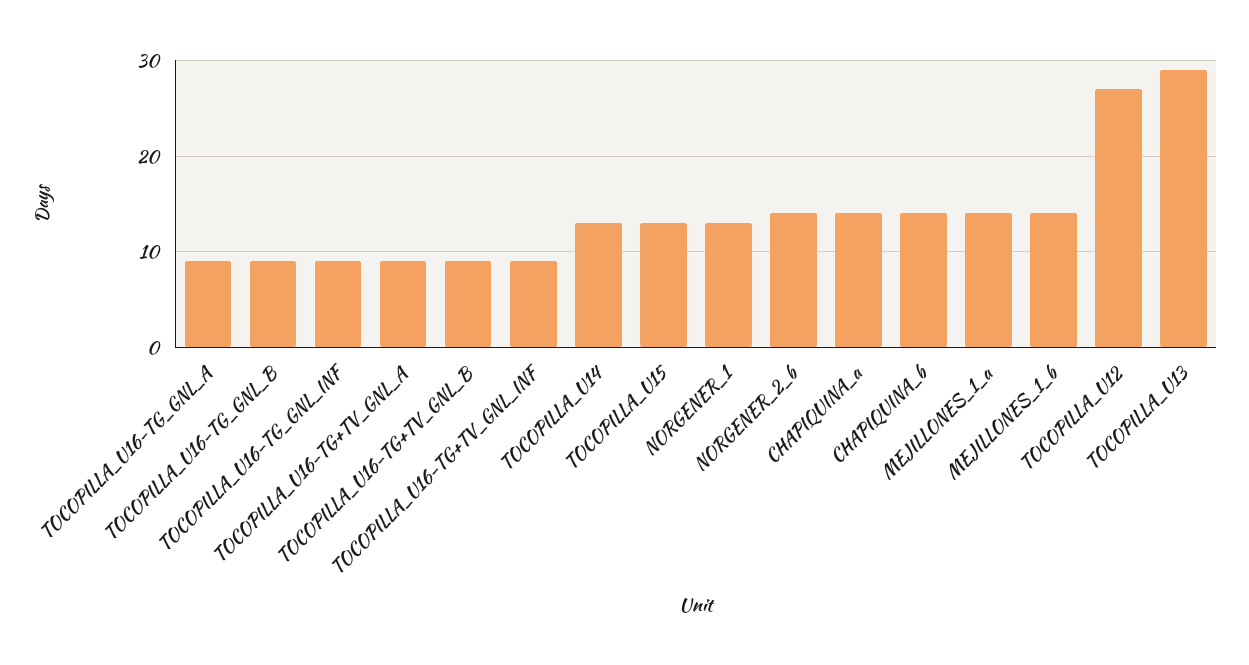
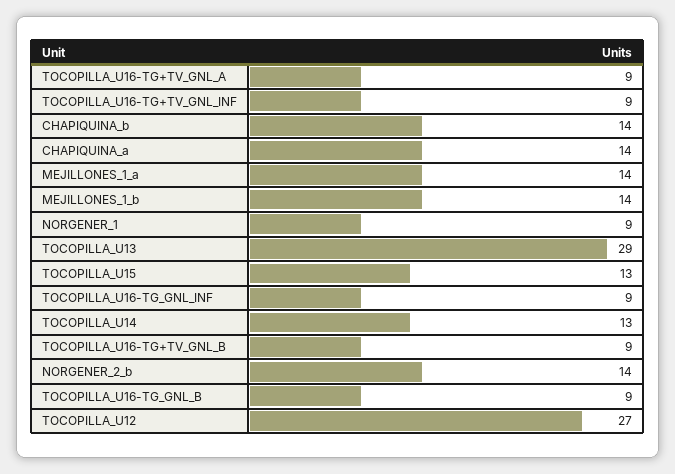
  {
-   "TOCOPILLA_U16-TG_GNL_A": 9,
    "TOCOPILLA_U16-TG_GNL_B": 9,
    "TOCOPILLA_U16-TG_GNL_INF": 9,
    "TOCOPILLA_U16-TG+TV_GNL_A": 9,
    "TOCOPILLA_U16-TG+TV_GNL_B": 9,
    "TOCOPILLA_U16-TG+TV_GNL_INF": 9,
    "TOCOPILLA_U14": 13,
    "TOCOPILLA_U15": 13,
-   "NORGENER_1": 13,
+   "NORGENER_1": 9,
    "NORGENER_2_b": 14,
    "CHAPIQUINA_a": 14,
    "CHAPIQUINA_b": 14,
    "MEJILLONES_1_a": 14,
    "MEJILLONES_1_b": 14,
    "TOCOPILLA_U12": 27,
    "TOCOPILLA_U13": 29
  }

